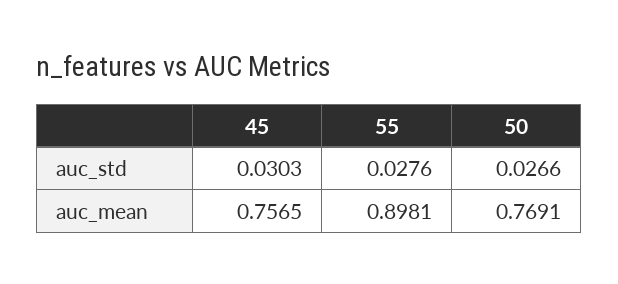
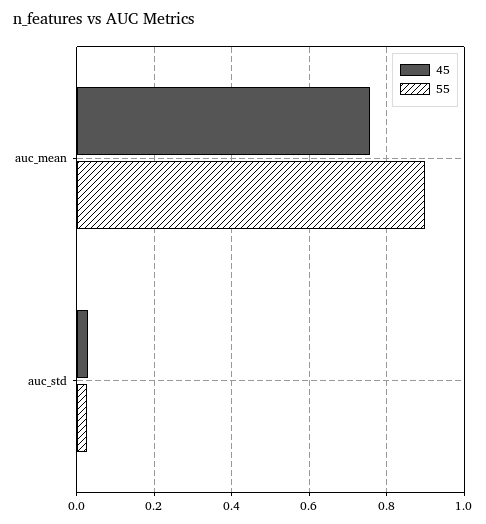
  {
    "45": {
      "auc_std": 0.0303,
      "auc_mean": 0.7565
    },
    "55": {
      "auc_std": 0.0276,
      "auc_mean": 0.8981
-   },
+   }
-   "50": {
-     "auc_std": 0.0266,
-     "auc_mean": 0.7691
-   }
  }

